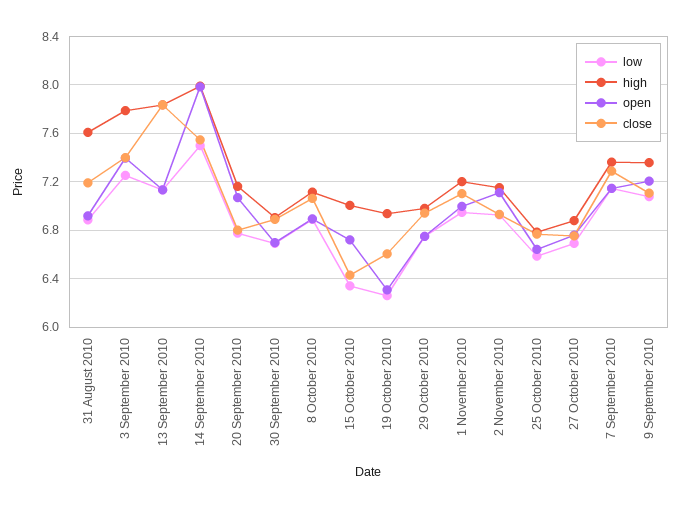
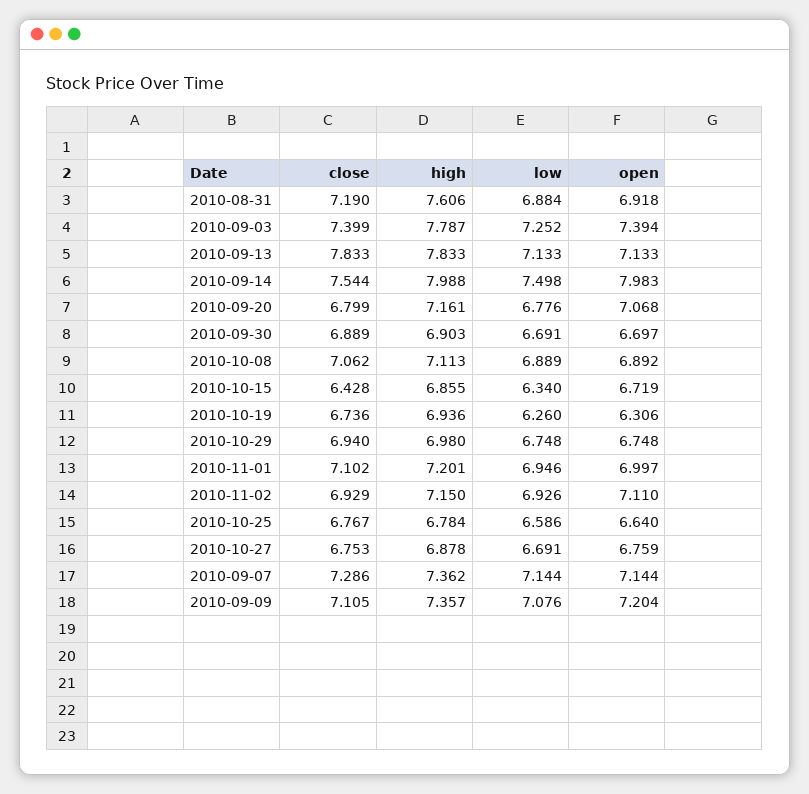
  {
    "low": {
      "31 August 2010": 6.884,
      "3 September 2010": 7.252,
      "13 September 2010": 7.133,
      "14 September 2010": 7.498,
      "20 September 2010": 6.776,
      "30 September 2010": 6.691,
      "8 October 2010": 6.889,
      "15 October 2010": 6.34,
      "19 October 2010": 6.26,
      "29 October 2010": 6.748,
      "1 November 2010": 6.946,
      "2 November 2010": 6.926,
      "25 October 2010": 6.586,
      "27 October 2010": 6.691,
      "7 September 2010": 7.144,
      "9 September 2010": 7.076
    },
    "high": {
      "31 August 2010": 7.606,
      "3 September 2010": 7.787,
      "13 September 2010": 7.833,
      "14 September 2010": 7.988,
      "20 September 2010": 7.161,
      "30 September 2010": 6.903,
      "8 October 2010": 7.113,
-     "15 October 2010": 7,
+     "15 October 2010": 6.855,
      "19 October 2010": 6.936,
      "29 October 2010": 6.98,
      "1 November 2010": 7.201,
      "2 November 2010": 7.15,
      "25 October 2010": 6.784,
      "27 October 2010": 6.878,
      "7 September 2010": 7.362,
      "9 September 2010": 7.357
    },
    "open": {
      "31 August 2010": 6.918,
      "3 September 2010": 7.394,
      "13 September 2010": 7.133,
      "14 September 2010": 7.983,
      "20 September 2010": 7.068,
      "30 September 2010": 6.697,
      "8 October 2010": 6.892,
      "15 October 2010": 6.719,
      "19 October 2010": 6.306,
      "29 October 2010": 6.748,
      "1 November 2010": 6.997,
      "2 November 2010": 7.11,
      "25 October 2010": 6.64,
      "27 October 2010": 6.759,
      "7 September 2010": 7.144,
      "9 September 2010": 7.204
    },
    "close": {
      "31 August 2010": 7.19,
      "3 September 2010": 7.399,
      "13 September 2010": 7.833,
      "14 September 2010": 7.544,
      "20 September 2010": 6.799,
      "30 September 2010": 6.889,
      "8 October 2010": 7.062,
      "15 October 2010": 6.428,
-     "19 October 2010": 6.6,
+     "19 October 2010": 6.736,
      "29 October 2010": 6.94,
      "1 November 2010": 7.102,
      "2 November 2010": 6.929,
      "25 October 2010": 6.767,
      "27 October 2010": 6.753,
      "7 September 2010": 7.286,
      "9 September 2010": 7.105
    }
  }

